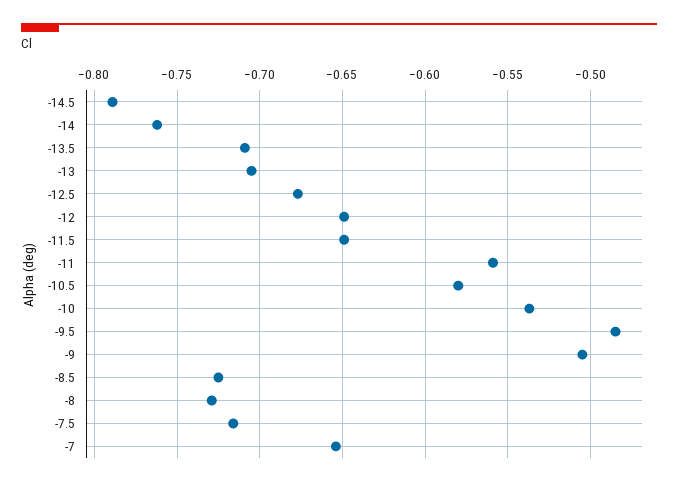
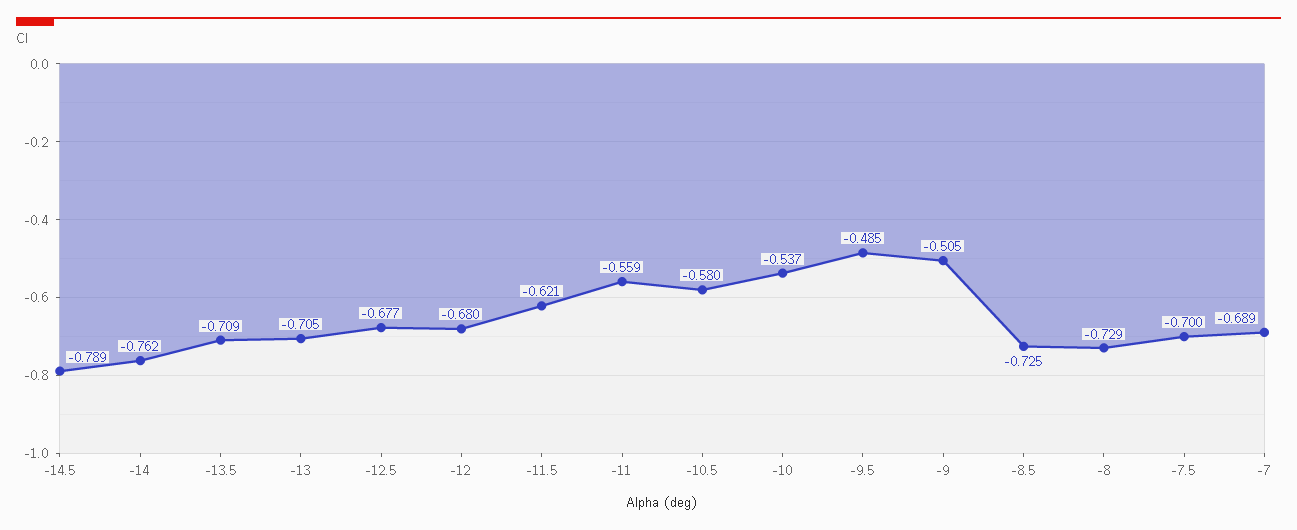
  {
    "-14.5": -0.789,
    "-14": -0.762,
    "-13.5": -0.709,
    "-13": -0.705,
    "-12.5": -0.677,
-   "-12": -0.65,
+   "-12": -0.68,
-   "-11.5": -0.65,
+   "-11.5": -0.621,
    "-11": -0.559,
    "-10.5": -0.58,
    "-10": -0.537,
    "-9.5": -0.485,
    "-9": -0.505,
    "-8.5": -0.725,
    "-8": -0.729,
-   "-7.5": -0.715,
+   "-7.5": -0.7,
-   "-7": -0.655
+   "-7": -0.689
  }

